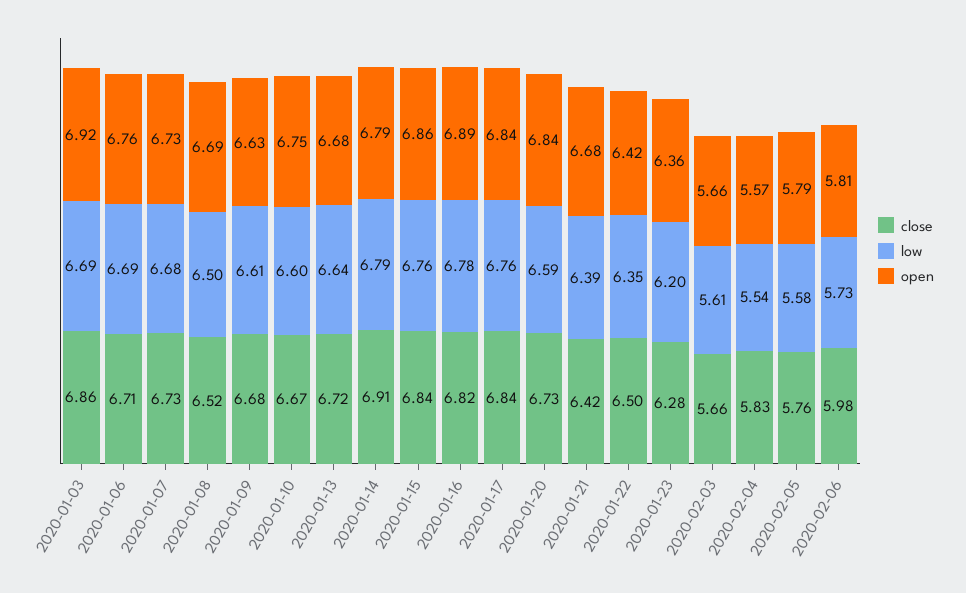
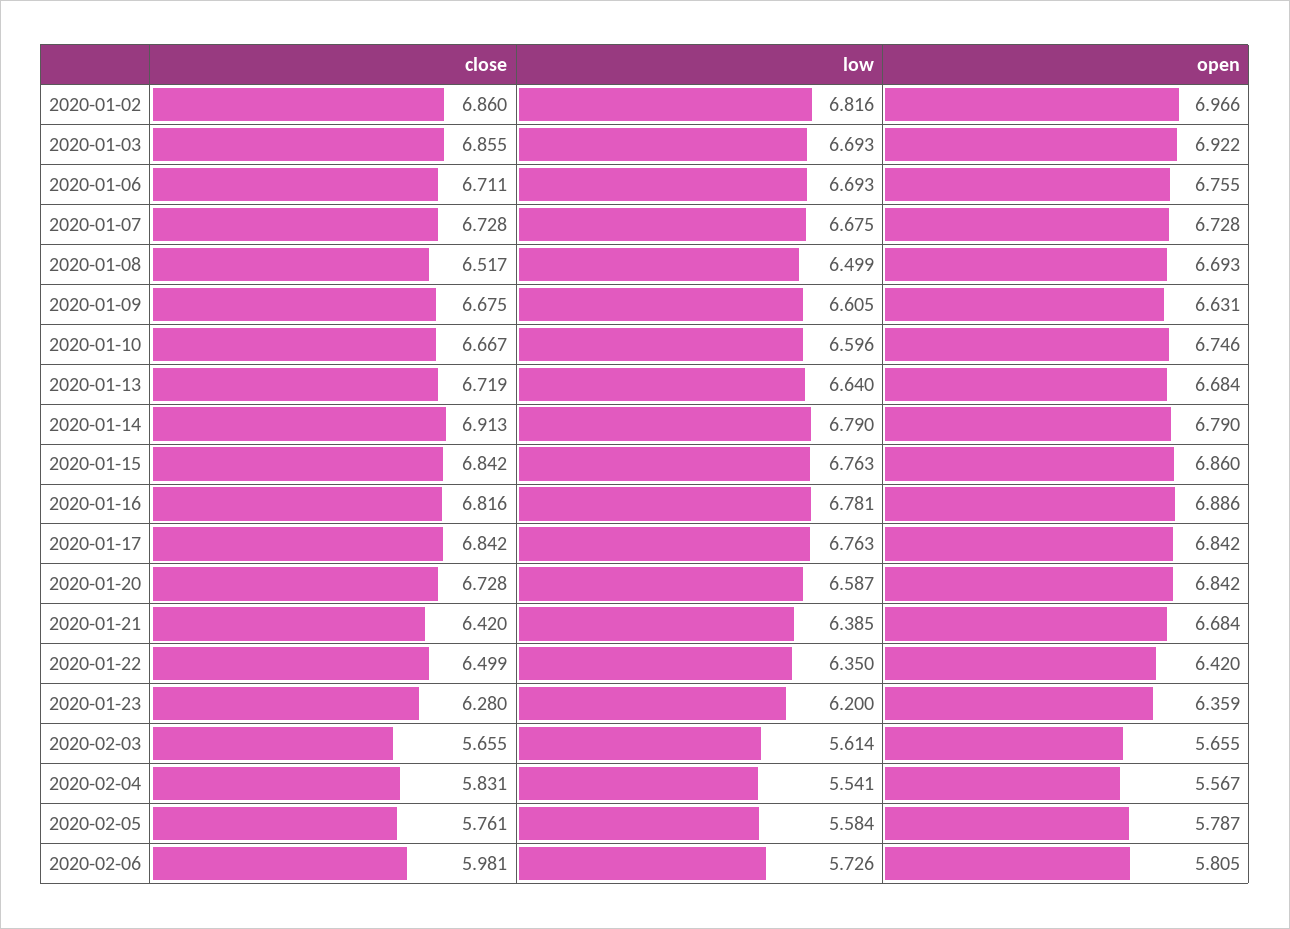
  {
    "close": {
      "2020-01-03": 6.855,
      "2020-01-06": 6.711,
      "2020-01-07": 6.728,
      "2020-01-08": 6.517,
      "2020-01-09": 6.675,
      "2020-01-10": 6.667,
      "2020-01-13": 6.719,
      "2020-01-14": 6.913,
      "2020-01-15": 6.842,
      "2020-01-16": 6.816,
      "2020-01-17": 6.842,
      "2020-01-20": 6.728,
      "2020-01-21": 6.42,
      "2020-01-22": 6.499,
      "2020-01-23": 6.28,
      "2020-02-03": 5.655,
      "2020-02-04": 5.831,
      "2020-02-05": 5.761,
-     "2020-02-06": 5.981
+     "2020-02-06": 5.981,
+     "2020-01-02": 6.86
    },
    "low": {
      "2020-01-03": 6.693,
      "2020-01-06": 6.693,
      "2020-01-07": 6.675,
      "2020-01-08": 6.499,
      "2020-01-09": 6.605,
      "2020-01-10": 6.596,
      "2020-01-13": 6.64,
      "2020-01-14": 6.79,
      "2020-01-15": 6.763,
      "2020-01-16": 6.781,
      "2020-01-17": 6.763,
      "2020-01-20": 6.587,
      "2020-01-21": 6.385,
      "2020-01-22": 6.35,
      "2020-01-23": 6.2,
      "2020-02-03": 5.614,
      "2020-02-04": 5.541,
      "2020-02-05": 5.584,
-     "2020-02-06": 5.726
+     "2020-02-06": 5.726,
+     "2020-01-02": 6.816
    },
    "open": {
      "2020-01-03": 6.922,
      "2020-01-06": 6.755,
      "2020-01-07": 6.728,
      "2020-01-08": 6.693,
      "2020-01-09": 6.631,
      "2020-01-10": 6.746,
      "2020-01-13": 6.684,
      "2020-01-14": 6.79,
      "2020-01-15": 6.86,
      "2020-01-16": 6.886,
      "2020-01-17": 6.842,
      "2020-01-20": 6.842,
      "2020-01-21": 6.684,
      "2020-01-22": 6.42,
      "2020-01-23": 6.359,
      "2020-02-03": 5.655,
      "2020-02-04": 5.567,
      "2020-02-05": 5.787,
-     "2020-02-06": 5.805
+     "2020-02-06": 5.805,
+     "2020-01-02": 6.966
    }
  }

